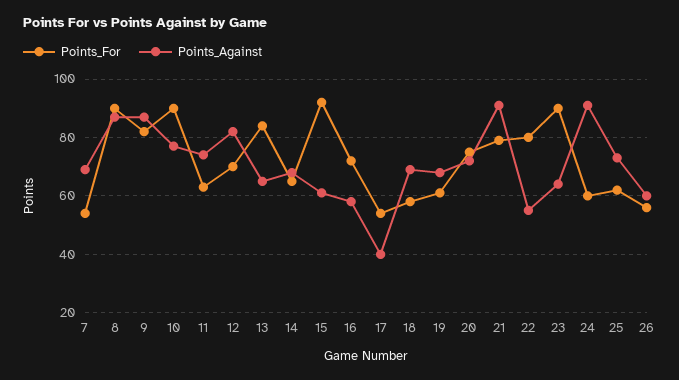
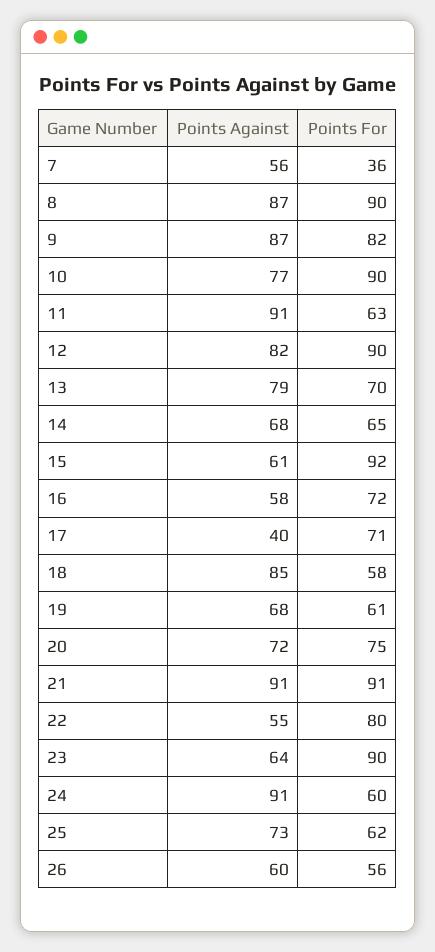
  {
    "Points_For": {
-     "7": 55,
+     "7": 36,
      "8": 90,
      "9": 82,
      "10": 90,
      "11": 63,
-     "12": 70,
+     "12": 90,
-     "13": 85,
+     "13": 70,
      "14": 65,
      "15": 92,
      "16": 72,
-     "17": 55,
+     "17": 71,
      "18": 58,
      "19": 61,
      "20": 75,
-     "21": 80,
+     "21": 91,
      "22": 80,
      "23": 90,
      "24": 60,
      "25": 62,
      "26": 56
    },
    "Points_Against": {
-     "7": 70,
+     "7": 56,
      "8": 87,
      "9": 87,
      "10": 77,
-     "11": 75,
+     "11": 91,
      "12": 82,
-     "13": 65,
+     "13": 79,
      "14": 68,
      "15": 61,
      "16": 58,
      "17": 40,
-     "18": 70,
+     "18": 85,
      "19": 68,
      "20": 72,
      "21": 91,
      "22": 55,
      "23": 64,
      "24": 91,
      "25": 73,
      "26": 60
    }
  }

